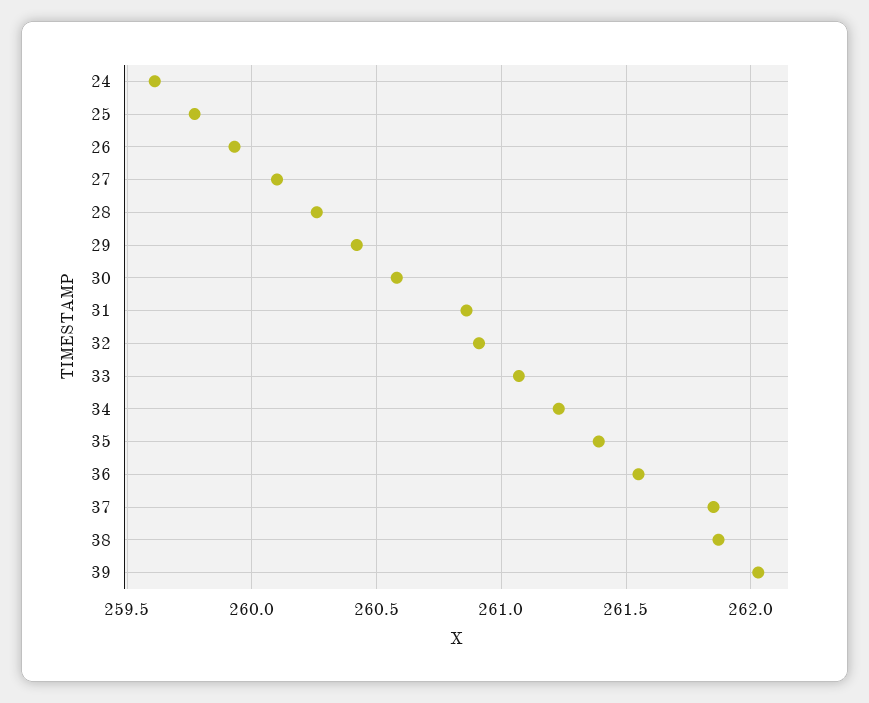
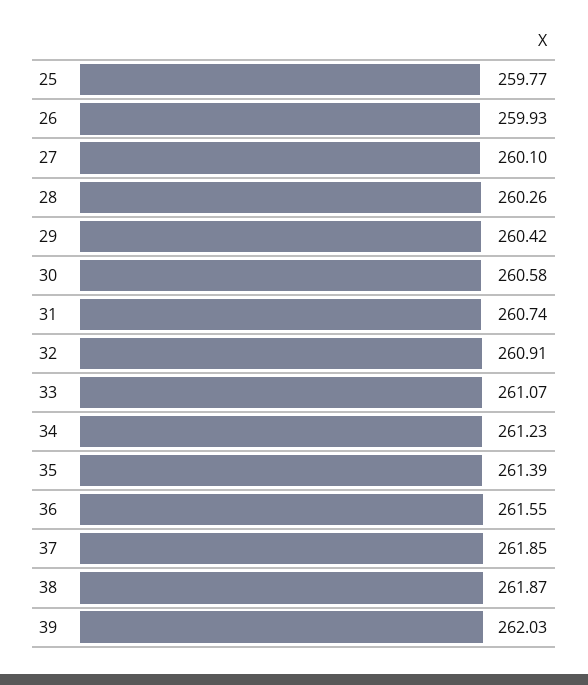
  {
-   "24": 259.6,
    "25": 259.77,
    "26": 259.93,
    "27": 260.1,
    "28": 260.26,
    "29": 260.42,
    "30": 260.58,
-   "31": 260.85,
+   "31": 260.74,
    "32": 260.91,
    "33": 261.07,
    "34": 261.23,
    "35": 261.39,
    "36": 261.55,
    "37": 261.85,
    "38": 261.87,
    "39": 262.03
  }

